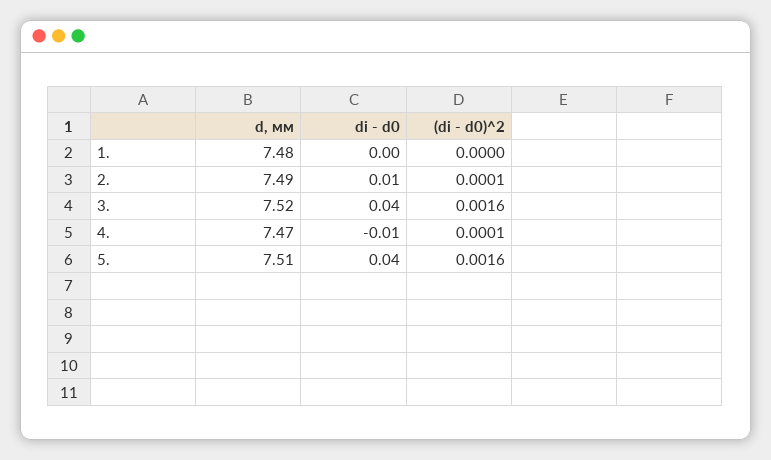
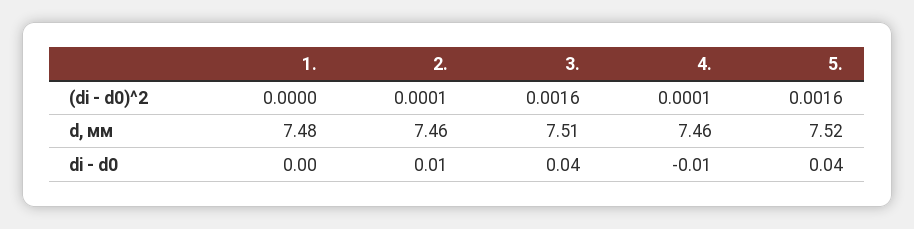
  {
    "d, мм": {
      "1.": 7.48,
-     "2.": 7.49,
+     "2.": 7.46,
-     "3.": 7.52,
+     "3.": 7.51,
-     "4.": 7.47,
+     "4.": 7.46,
-     "5.": 7.51
+     "5.": 7.52
    },
    "di - d0": {
      "1.": 0,
      "2.": 0.01,
      "3.": 0.04,
      "4.": -0.01,
      "5.": 0.04
    },
    "(di - d0)^2": {
      "1.": 0,
      "2.": 0.0001,
      "3.": 0.0016,
      "4.": 0.0001,
      "5.": 0.0016
    }
  }

